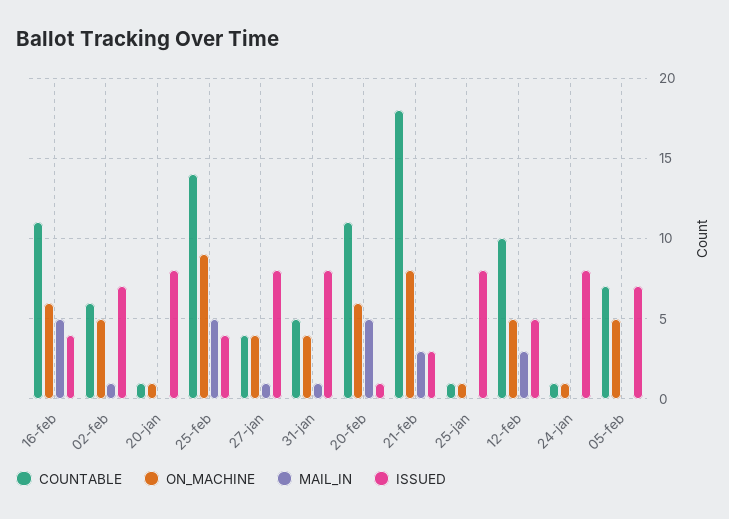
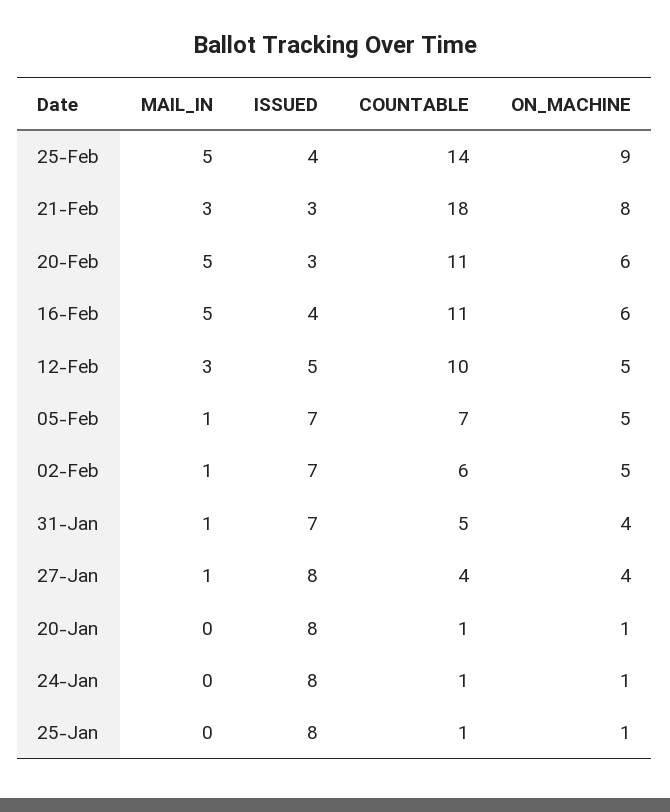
  {
    "COUNTABLE": {
      "16-feb": 11,
      "02-feb": 6,
      "20-jan": 1,
      "25-feb": 14,
      "27-jan": 4,
      "31-jan": 5,
      "20-feb": 11,
      "21-feb": 18,
      "25-jan": 1,
      "12-feb": 10,
      "24-jan": 1,
      "05-feb": 7
    },
    "ON_MACHINE": {
      "16-feb": 6,
      "02-feb": 5,
      "20-jan": 1,
      "25-feb": 9,
      "27-jan": 4,
      "31-jan": 4,
      "20-feb": 6,
      "21-feb": 8,
      "25-jan": 1,
      "12-feb": 5,
      "24-jan": 1,
      "05-feb": 5
    },
    "MAIL_IN": {
      "16-feb": 5,
      "02-feb": 1,
      "20-jan": 0,
      "25-feb": 5,
      "27-jan": 1,
      "31-jan": 1,
      "20-feb": 5,
      "21-feb": 3,
      "25-jan": 0,
      "12-feb": 3,
      "24-jan": 0,
-     "05-feb": 0
+     "05-feb": 1
    },
    "ISSUED": {
      "16-feb": 4,
      "02-feb": 7,
      "20-jan": 8,
      "25-feb": 4,
      "27-jan": 8,
-     "31-jan": 8,
+     "31-jan": 7,
-     "20-feb": 1,
+     "20-feb": 3,
      "21-feb": 3,
      "25-jan": 8,
      "12-feb": 5,
      "24-jan": 8,
      "05-feb": 7
    }
  }

